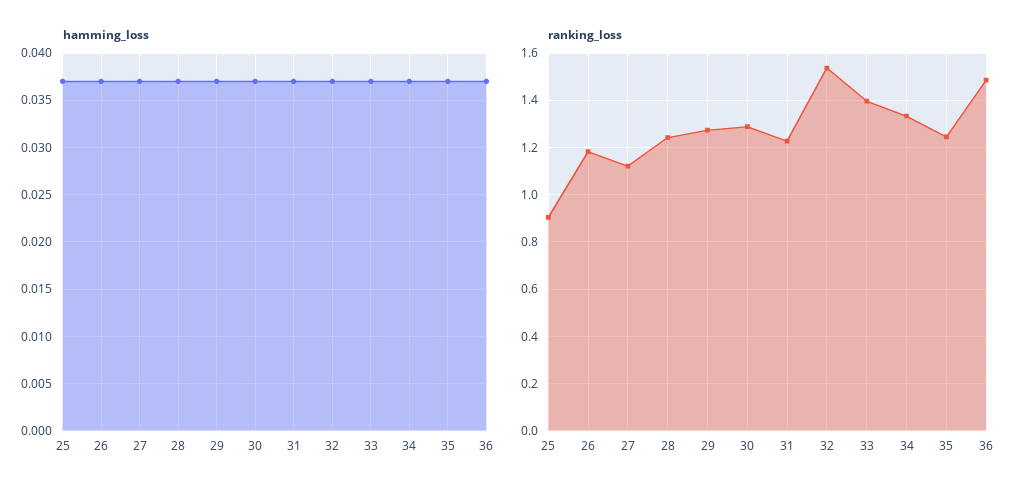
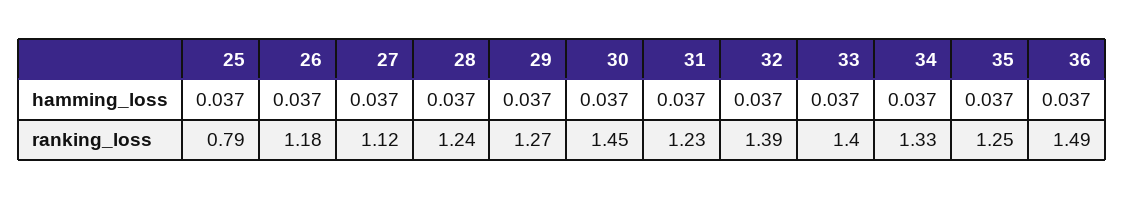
  {
    "hamming_loss": {
      "25": 0.037,
      "26": 0.037,
      "27": 0.037,
      "28": 0.037,
      "29": 0.037,
      "30": 0.037,
      "31": 0.037,
      "32": 0.037,
      "33": 0.037,
      "34": 0.037,
      "35": 0.037,
      "36": 0.037
    },
    "ranking_loss": {
-     "25": 0.9,
+     "25": 0.79,
      "26": 1.18,
      "27": 1.12,
      "28": 1.24,
      "29": 1.27,
-     "30": 1.3,
+     "30": 1.45,
      "31": 1.23,
-     "32": 1.55,
+     "32": 1.39,
      "33": 1.4,
      "34": 1.33,
      "35": 1.25,
      "36": 1.49
    }
  }

